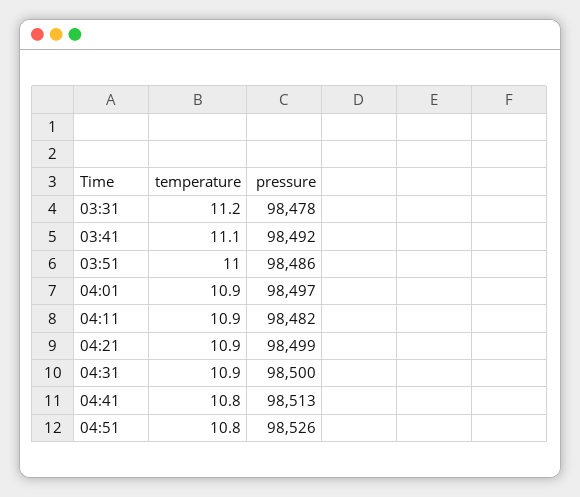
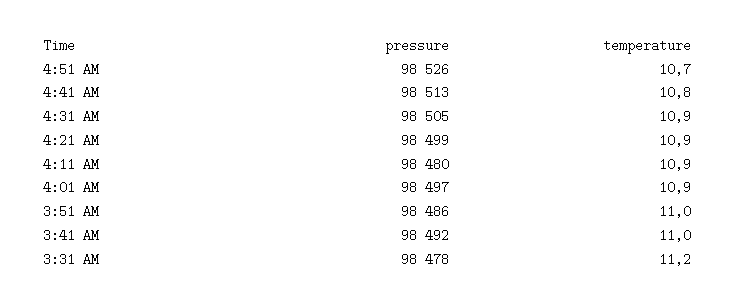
  {
    "temperature": {
      "03:31": 11.2,
-     "03:41": 11.1,
+     "03:41": 11,
      "03:51": 11,
      "04:01": 10.9,
      "04:11": 10.9,
      "04:21": 10.9,
      "04:31": 10.9,
      "04:41": 10.8,
-     "04:51": 10.8
+     "04:51": 10.7
    },
    "pressure": {
      "03:31": 98478,
      "03:41": 98492,
      "03:51": 98486,
      "04:01": 98497,
-     "04:11": 98482,
+     "04:11": 98480,
      "04:21": 98499,
-     "04:31": 98500,
+     "04:31": 98505,
      "04:41": 98513,
      "04:51": 98526
    }
  }

